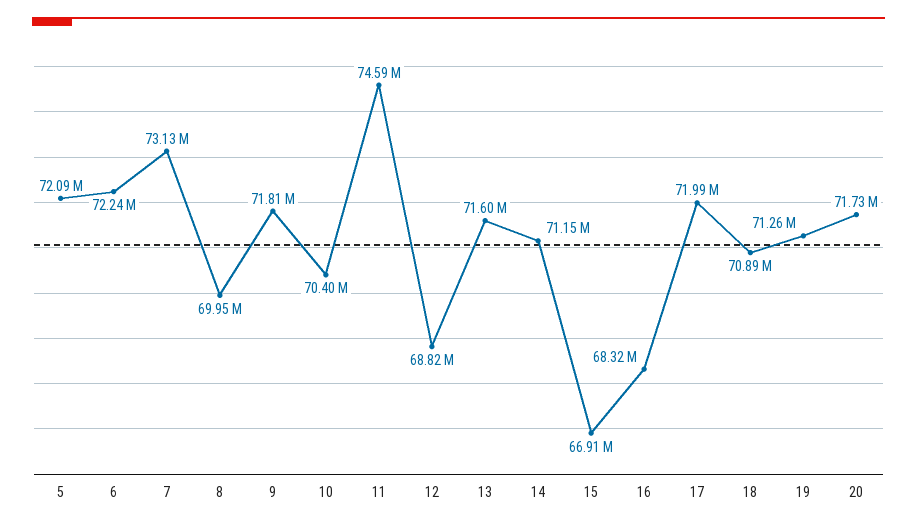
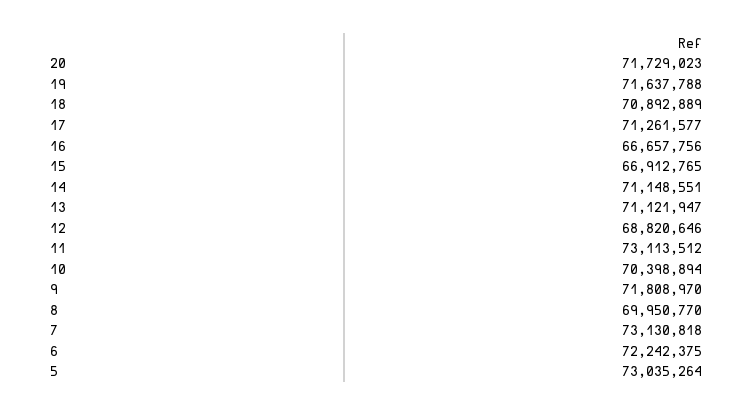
  {
-   "5": 72090000,
+   "5": 73035264,
    "6": 72242375,
    "7": 73130818,
    "8": 69950770,
    "9": 71808970,
    "10": 70398894,
-   "11": 74590000,
+   "11": 73113512,
    "12": 68820646,
-   "13": 71600000,
+   "13": 71121947,
    "14": 71148551,
    "15": 66912765,
-   "16": 68320000,
+   "16": 66657756,
-   "17": 71990000,
+   "17": 71261577,
    "18": 70892889,
-   "19": 71260000,
+   "19": 71637788,
    "20": 71729023
  }

